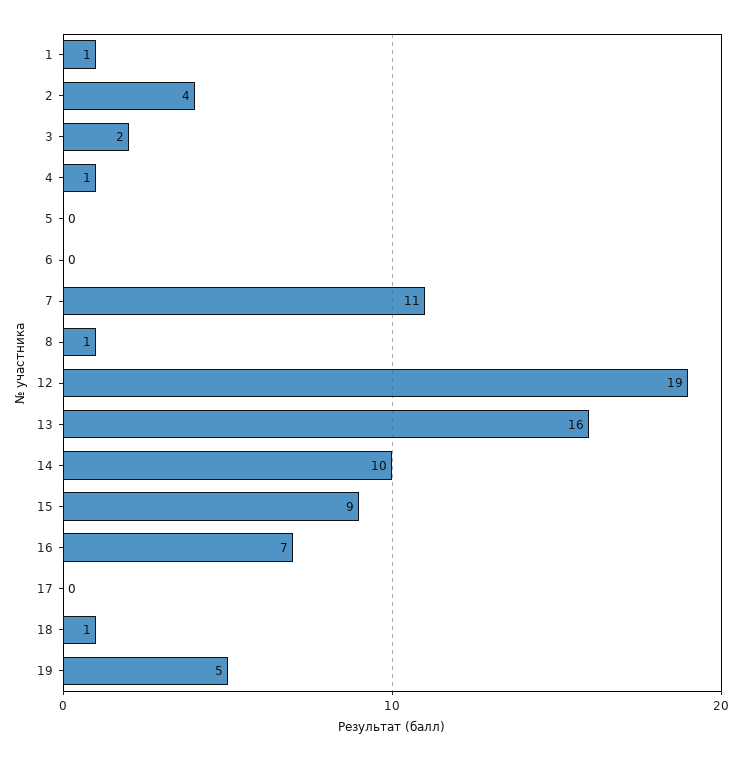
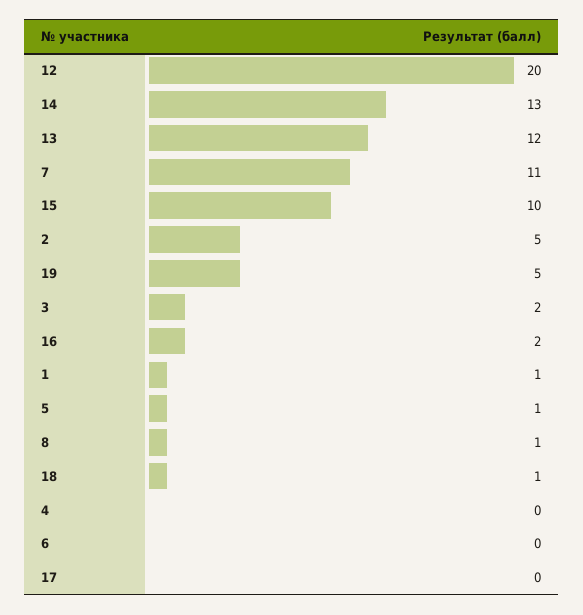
  {
    "1": 1,
-   "2": 4,
+   "2": 5,
    "3": 2,
-   "4": 1,
+   "4": 0,
-   "5": 0,
+   "5": 1,
    "6": 0,
    "7": 11,
    "8": 1,
-   "12": 19,
+   "12": 20,
-   "13": 16,
+   "13": 12,
-   "14": 10,
+   "14": 13,
-   "15": 9,
+   "15": 10,
-   "16": 7,
+   "16": 2,
    "17": 0,
    "18": 1,
    "19": 5
  }

